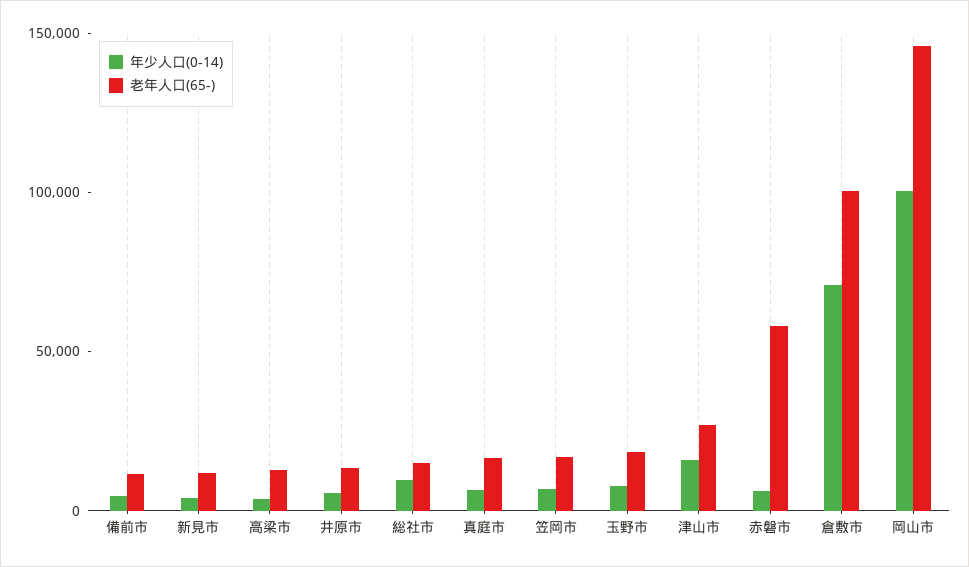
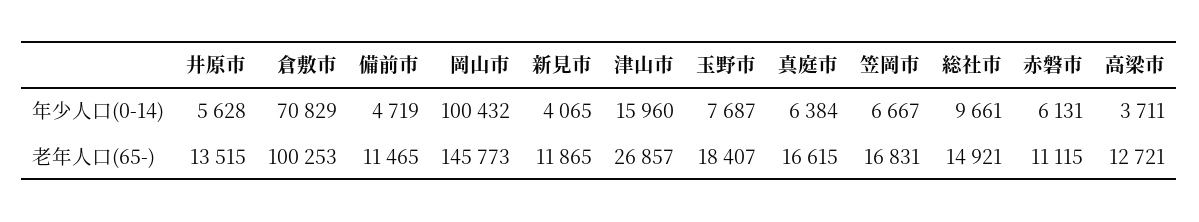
  {
    "年少人口(0-14)": {
      "備前市": 4719,
      "新見市": 4065,
      "高梁市": 3711,
      "井原市": 5628,
      "総社市": 9661,
      "真庭市": 6384,
      "笠岡市": 6667,
      "玉野市": 7687,
      "津山市": 15960,
      "赤磐市": 6131,
      "倉敷市": 70829,
      "岡山市": 100432
    },
    "老年人口(65-)": {
      "備前市": 11465,
      "新見市": 11865,
      "高梁市": 12721,
      "井原市": 13515,
      "総社市": 14921,
      "真庭市": 16615,
      "笠岡市": 16831,
      "玉野市": 18407,
      "津山市": 26857,
-     "赤磐市": 60000,
+     "赤磐市": 11115,
      "倉敷市": 100253,
      "岡山市": 145773
    }
  }

